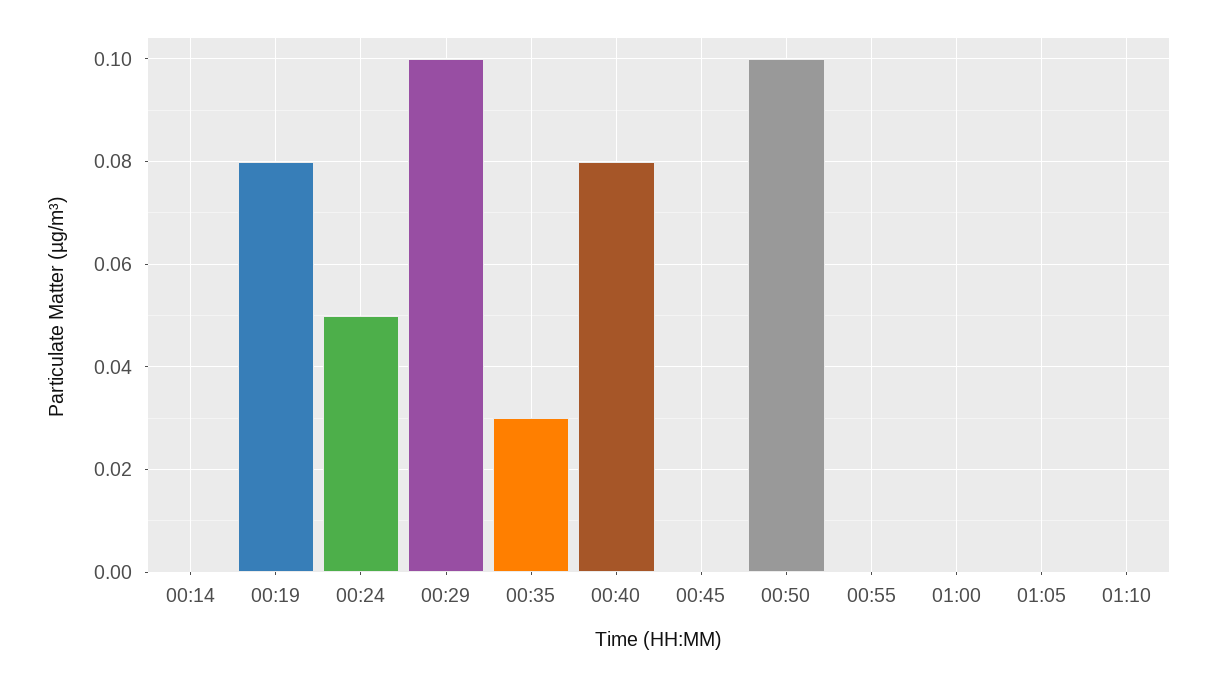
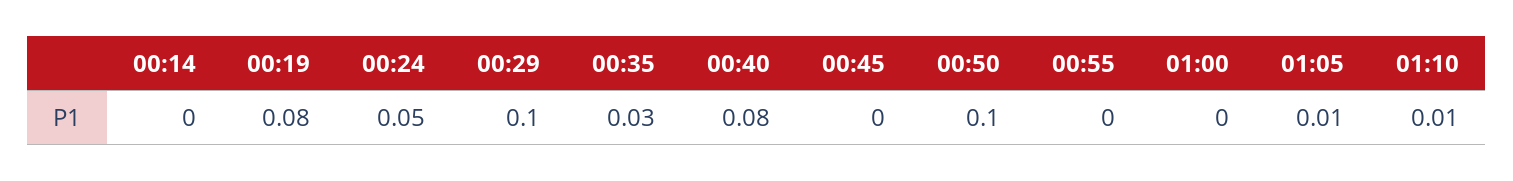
  {
    "00:14": 0,
    "00:19": 0.08,
    "00:24": 0.05,
    "00:29": 0.1,
    "00:35": 0.03,
    "00:40": 0.08,
    "00:45": 0,
    "00:50": 0.1,
    "00:55": 0,
    "01:00": 0,
-   "01:05": 0,
+   "01:05": 0.01,
-   "01:10": 0
+   "01:10": 0.01
  }

